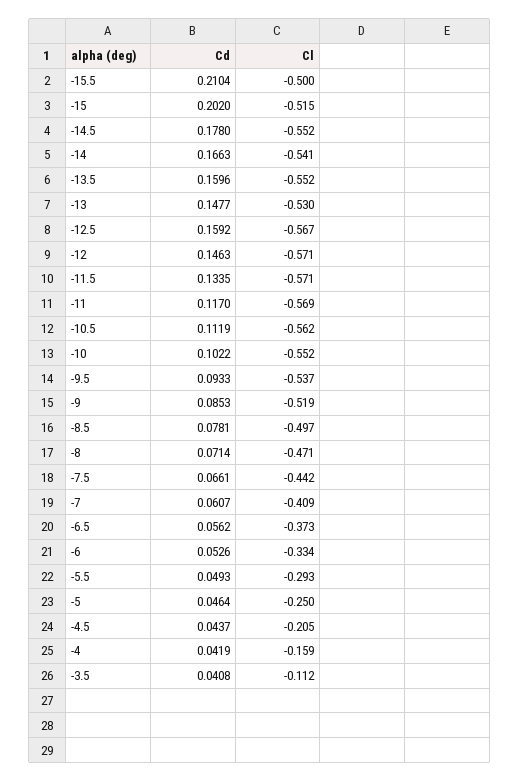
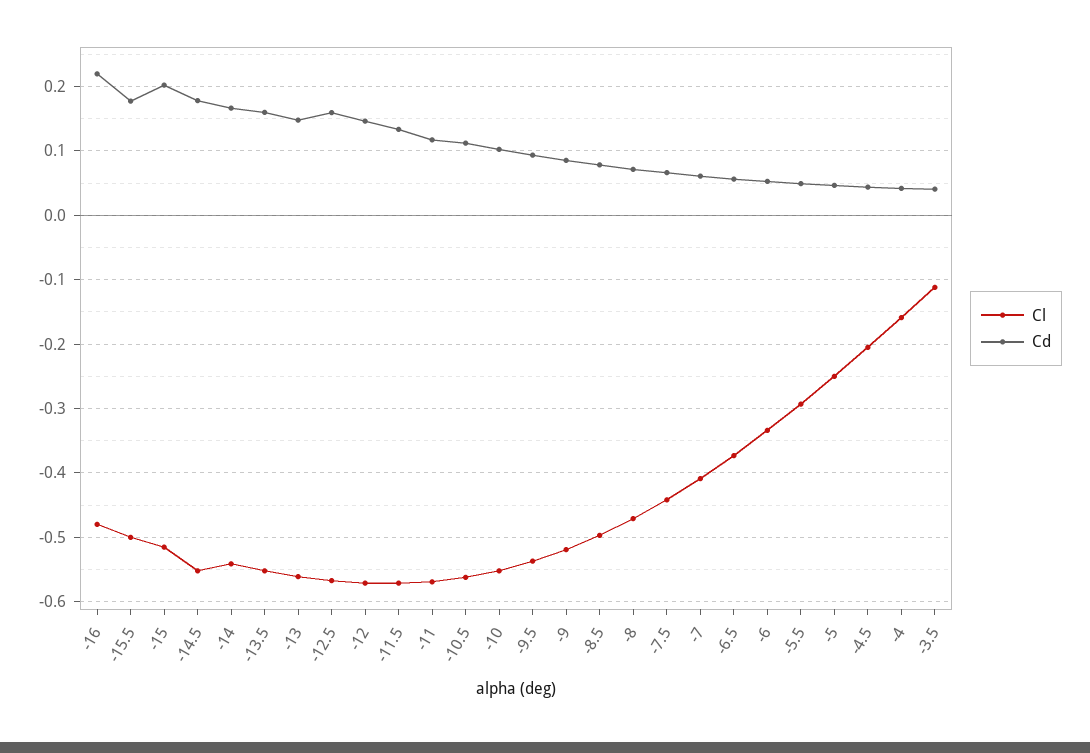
  {
    "Cd": {
-     "-15.5": 0.2104,
+     "-15.5": 0.18,
      "-15": 0.202,
      "-14.5": 0.178,
      "-14": 0.1663,
      "-13.5": 0.1596,
      "-13": 0.1477,
      "-12.5": 0.1592,
      "-12": 0.1463,
      "-11.5": 0.1335,
      "-11": 0.117,
      "-10.5": 0.1119,
      "-10": 0.1022,
      "-9.5": 0.0933,
      "-9": 0.0853,
      "-8.5": 0.0781,
      "-8": 0.0714,
      "-7.5": 0.0661,
      "-7": 0.0607,
      "-6.5": 0.0562,
      "-6": 0.0526,
      "-5.5": 0.0493,
      "-5": 0.0464,
      "-4.5": 0.0437,
      "-4": 0.0419,
-     "-3.5": 0.0408
+     "-3.5": 0.0408,
+     "-16": 0.22
    },
    "Cl": {
      "-15.5": -0.5,
      "-15": -0.515,
      "-14.5": -0.552,
      "-14": -0.541,
      "-13.5": -0.552,
-     "-13": -0.53,
+     "-13": -0.56,
      "-12.5": -0.567,
      "-12": -0.571,
      "-11.5": -0.571,
      "-11": -0.569,
      "-10.5": -0.562,
      "-10": -0.552,
      "-9.5": -0.537,
      "-9": -0.519,
      "-8.5": -0.497,
      "-8": -0.471,
      "-7.5": -0.442,
      "-7": -0.409,
      "-6.5": -0.373,
      "-6": -0.334,
      "-5.5": -0.293,
      "-5": -0.25,
      "-4.5": -0.205,
      "-4": -0.159,
-     "-3.5": -0.112
+     "-3.5": -0.112,
+     "-16": -0.48
    }
  }

